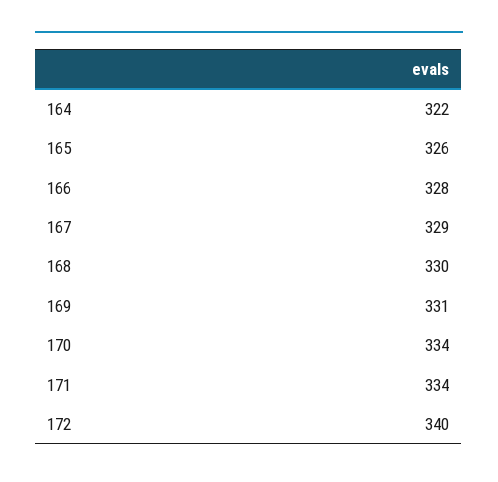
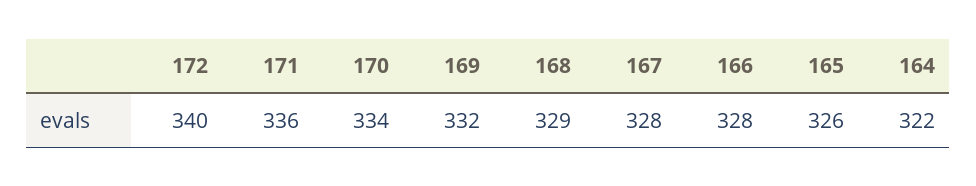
  {
    "164": 322,
    "165": 326,
    "166": 328,
-   "167": 329,
+   "167": 328,
-   "168": 330,
+   "168": 329,
-   "169": 331,
+   "169": 332,
    "170": 334,
-   "171": 334,
+   "171": 336,
    "172": 340
  }

